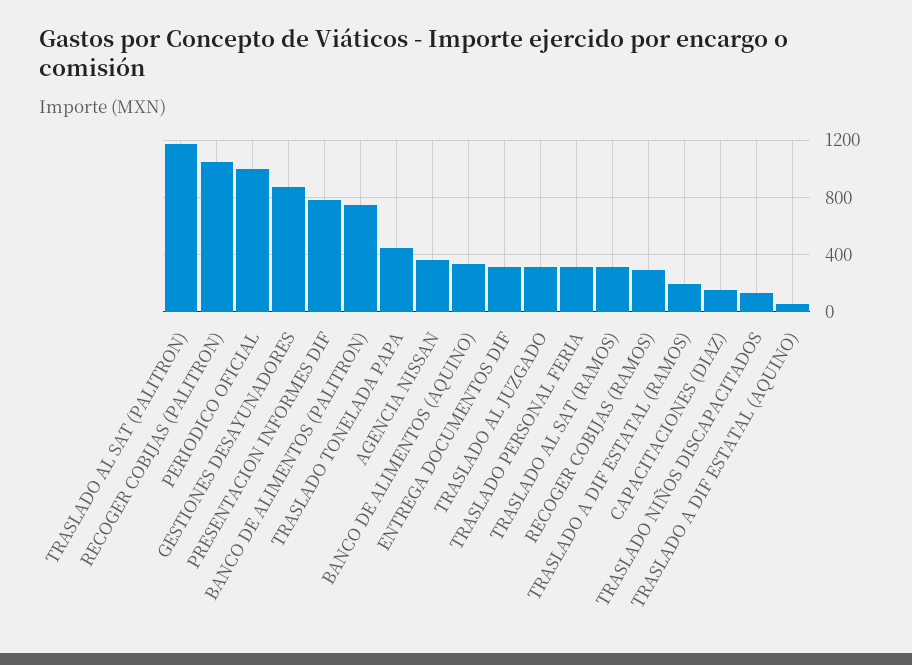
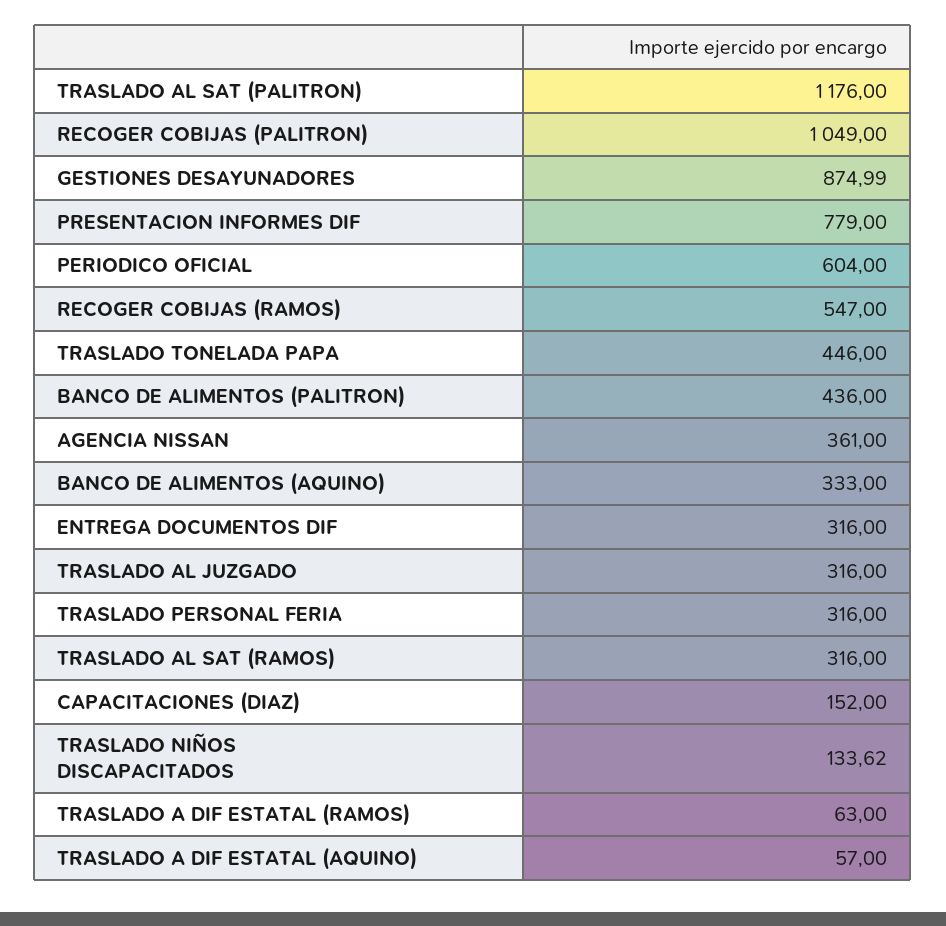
  {
    "TRASLADO AL SAT (PALITRON)": 1176,
    "RECOGER COBIJAS (PALITRON)": 1049,
-   "PERIODICO OFICIAL": 1000,
+   "PERIODICO OFICIAL": 604,
    "GESTIONES DESAYUNADORES": 874.99,
    "PRESENTACION INFORMES DIF": 779,
-   "BANCO DE ALIMENTOS (PALITRON)": 750,
+   "BANCO DE ALIMENTOS (PALITRON)": 436,
    "TRASLADO TONELADA PAPA": 446,
    "AGENCIA NISSAN": 361,
    "BANCO DE ALIMENTOS (AQUINO)": 333,
    "ENTREGA DOCUMENTOS DIF": 316,
    "TRASLADO AL JUZGADO": 316,
    "TRASLADO PERSONAL FERIA": 316,
    "TRASLADO AL SAT (RAMOS)": 316,
-   "RECOGER COBIJAS (RAMOS)": 300,
+   "RECOGER COBIJAS (RAMOS)": 547,
-   "TRASLADO A DIF ESTATAL (RAMOS)": 200,
+   "TRASLADO A DIF ESTATAL (RAMOS)": 63,
    "CAPACITACIONES (DIAZ)": 152,
    "TRASLADO NIÑOS DISCAPACITADOS": 133.62,
    "TRASLADO A DIF ESTATAL (AQUINO)": 57
  }

